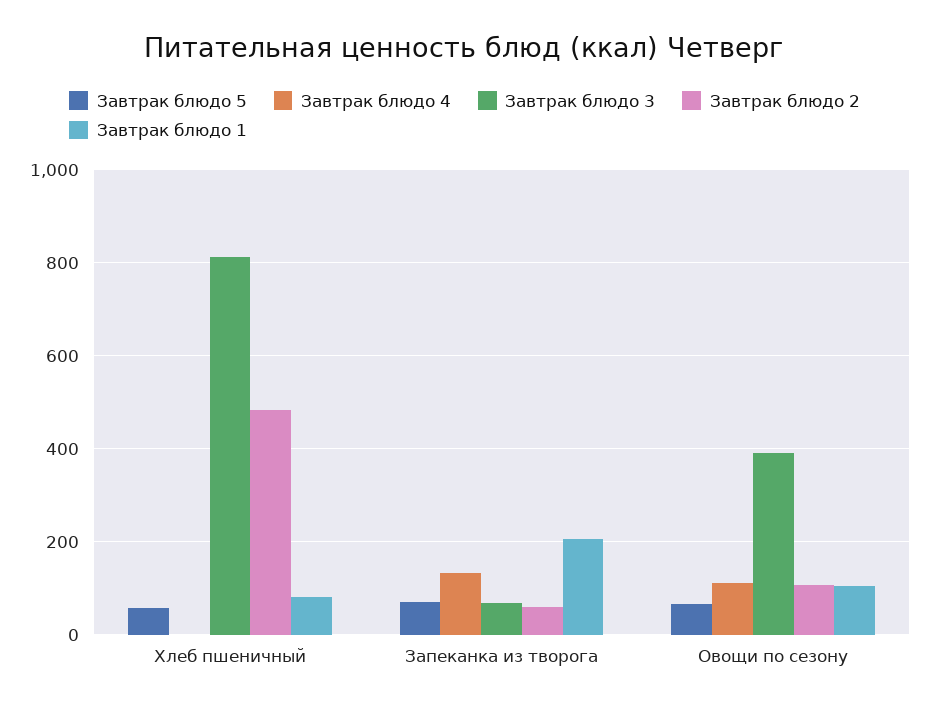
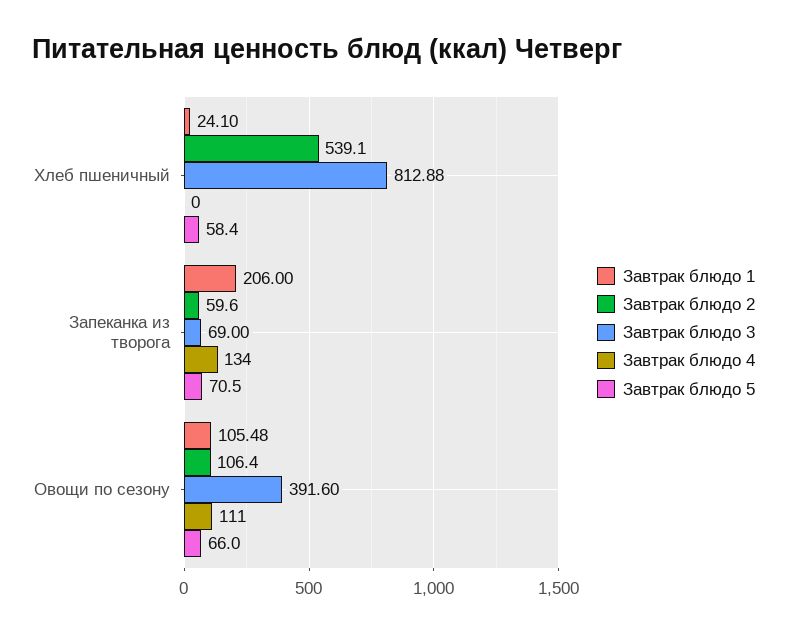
  {
    "Завтрак блюдо 5": {
      "Хлеб пшеничный": 58.4,
      "Запеканка из творога": 70.5,
      "Овощи по сезону": 66
    },
    "Завтрак блюдо 4": {
      "Хлеб пшеничный": 0,
      "Запеканка из творога": 134,
      "Овощи по сезону": 111
    },
    "Завтрак блюдо 3": {
      "Хлеб пшеничный": 812.88,
      "Запеканка из творога": 69,
      "Овощи по сезону": 391.6
    },
    "Завтрак блюдо 2": {
-     "Хлеб пшеничный": 480,
+     "Хлеб пшеничный": 539.1,
      "Запеканка из творога": 59.6,
      "Овощи по сезону": 106.4
    },
    "Завтрак блюдо 1": {
-     "Хлеб пшеничный": 80,
+     "Хлеб пшеничный": 24.1,
      "Запеканка из творога": 206,
      "Овощи по сезону": 105.48
    }
  }

